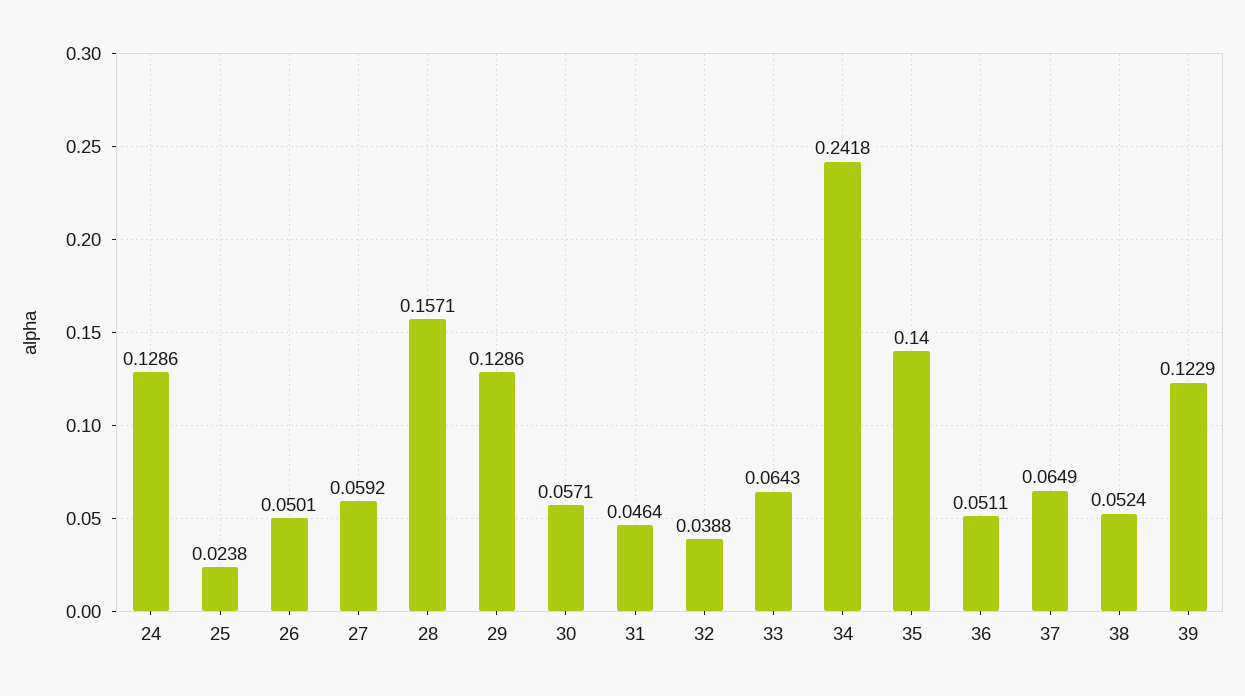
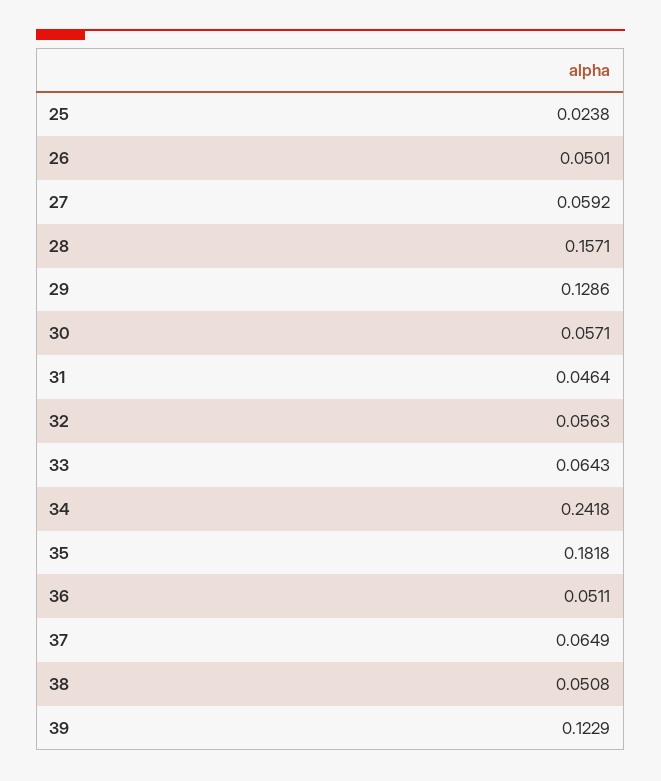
  {
-   "24": 0.1286,
    "25": 0.0238,
    "26": 0.0501,
    "27": 0.0592,
    "28": 0.1571,
    "29": 0.1286,
    "30": 0.0571,
    "31": 0.0464,
-   "32": 0.0388,
+   "32": 0.0563,
    "33": 0.0643,
    "34": 0.2418,
-   "35": 0.14,
+   "35": 0.1818,
    "36": 0.0511,
    "37": 0.0649,
-   "38": 0.0524,
+   "38": 0.0508,
    "39": 0.1229
  }

